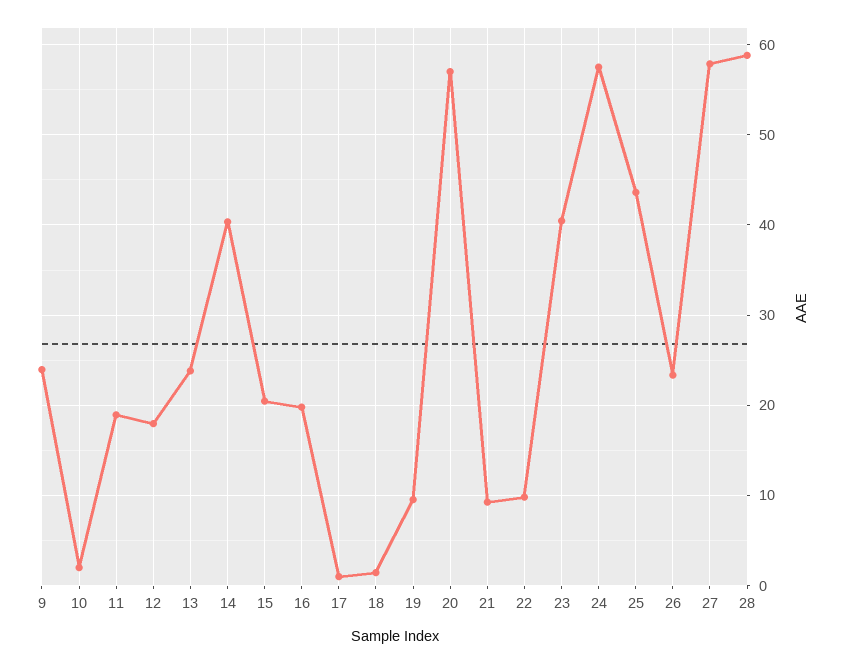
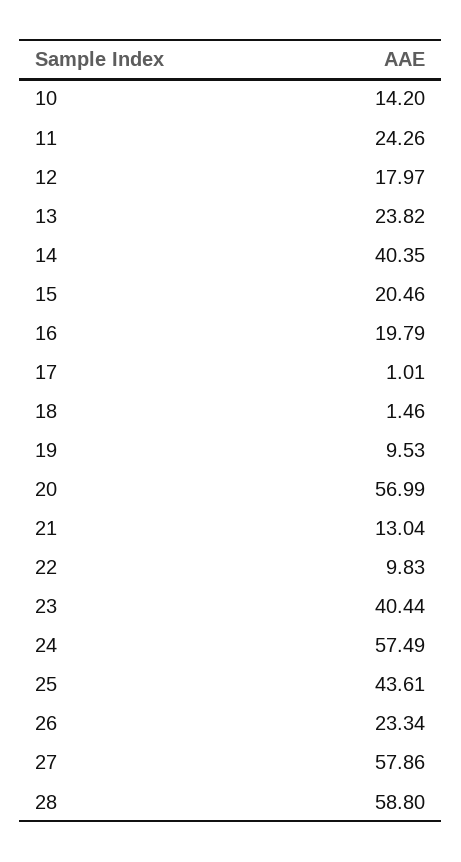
  {
-   "9": 24,
-   "10": 2,
+   "10": 14.2,
-   "11": 19,
+   "11": 24.26,
    "12": 17.97,
    "13": 23.82,
    "14": 40.35,
    "15": 20.46,
    "16": 19.79,
    "17": 1.01,
    "18": 1.46,
    "19": 9.53,
    "20": 56.99,
-   "21": 9,
+   "21": 13.04,
    "22": 9.83,
    "23": 40.44,
    "24": 57.49,
    "25": 43.61,
    "26": 23.34,
    "27": 57.86,
    "28": 58.8
  }

